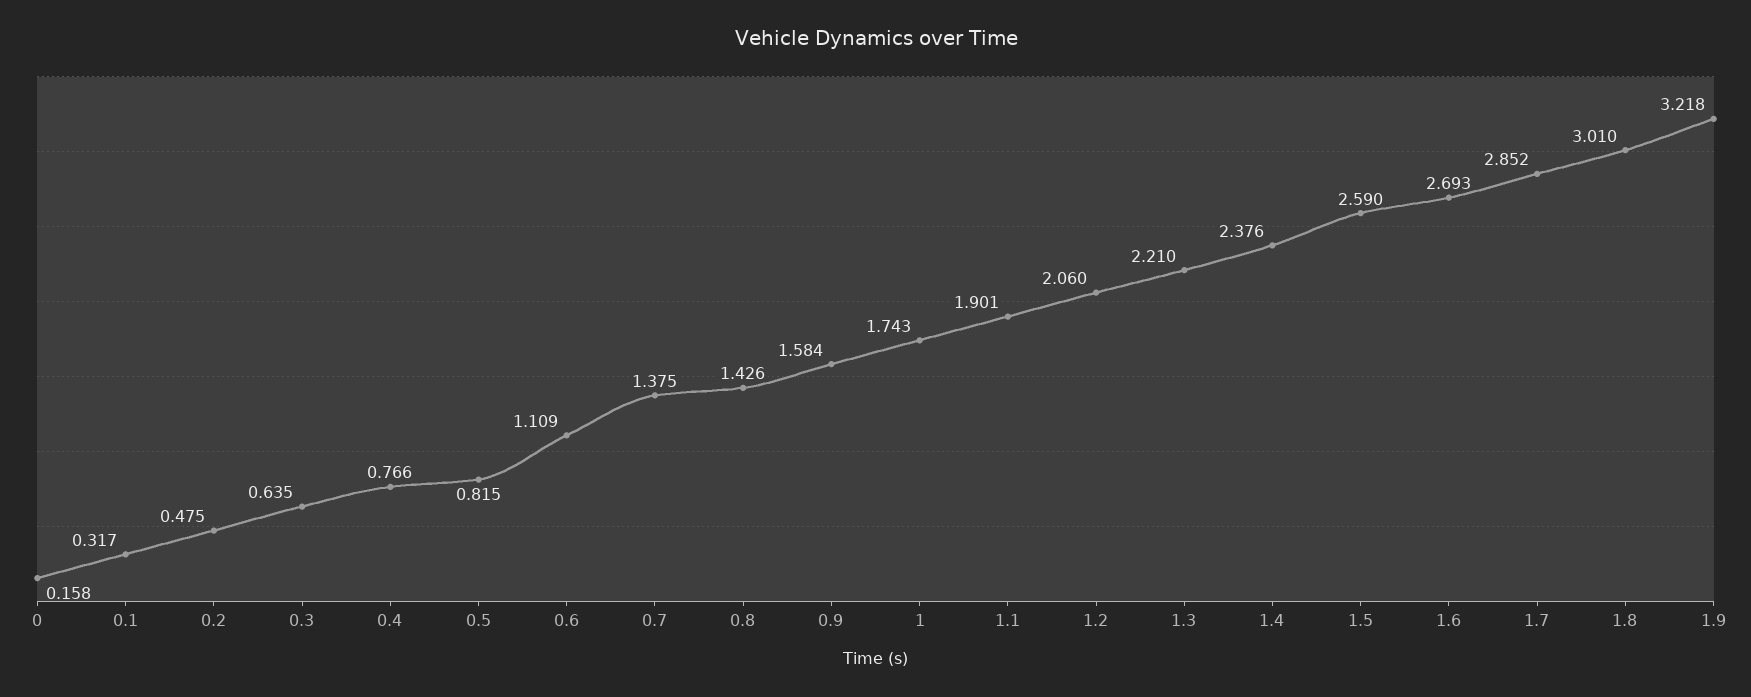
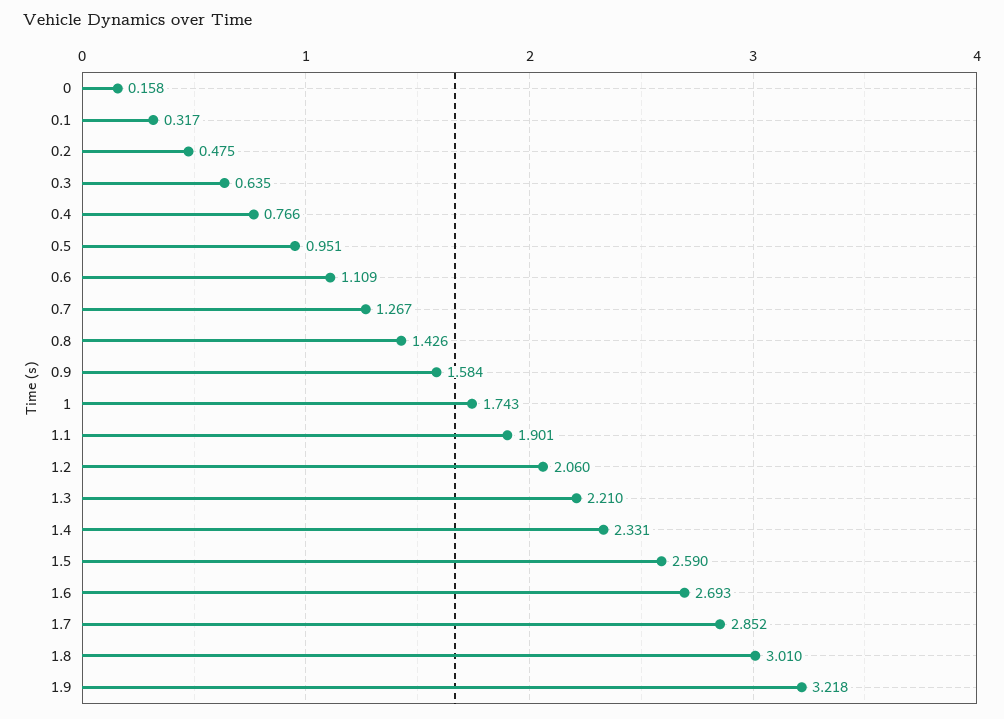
  {
    "0": 0.158,
    "0.1": 0.317,
    "0.2": 0.475,
    "0.3": 0.635,
    "0.4": 0.766,
-   "0.5": 0.815,
+   "0.5": 0.951,
    "0.6": 1.109,
-   "0.7": 1.375,
+   "0.7": 1.267,
    "0.8": 1.426,
    "0.9": 1.584,
    "1": 1.743,
    "1.1": 1.901,
    "1.2": 2.06,
    "1.3": 2.21,
-   "1.4": 2.376,
+   "1.4": 2.331,
    "1.5": 2.59,
    "1.6": 2.693,
    "1.7": 2.852,
    "1.8": 3.01,
    "1.9": 3.218
  }

